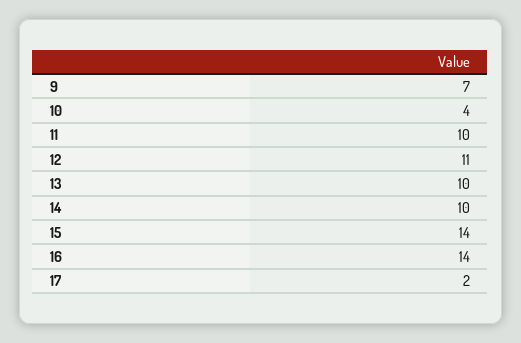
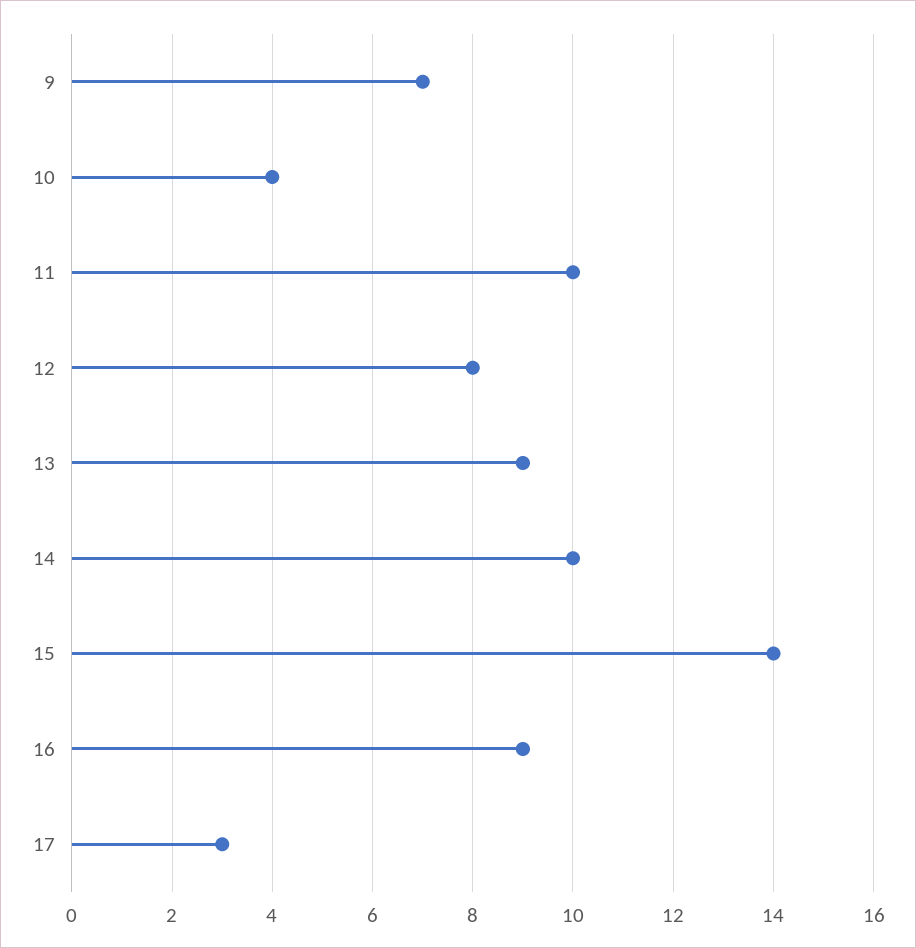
  {
    "9": 7,
    "10": 4,
    "11": 10,
-   "12": 11,
+   "12": 8,
-   "13": 10,
+   "13": 9,
    "14": 10,
    "15": 14,
-   "16": 14,
+   "16": 9,
-   "17": 2
+   "17": 3
  }

